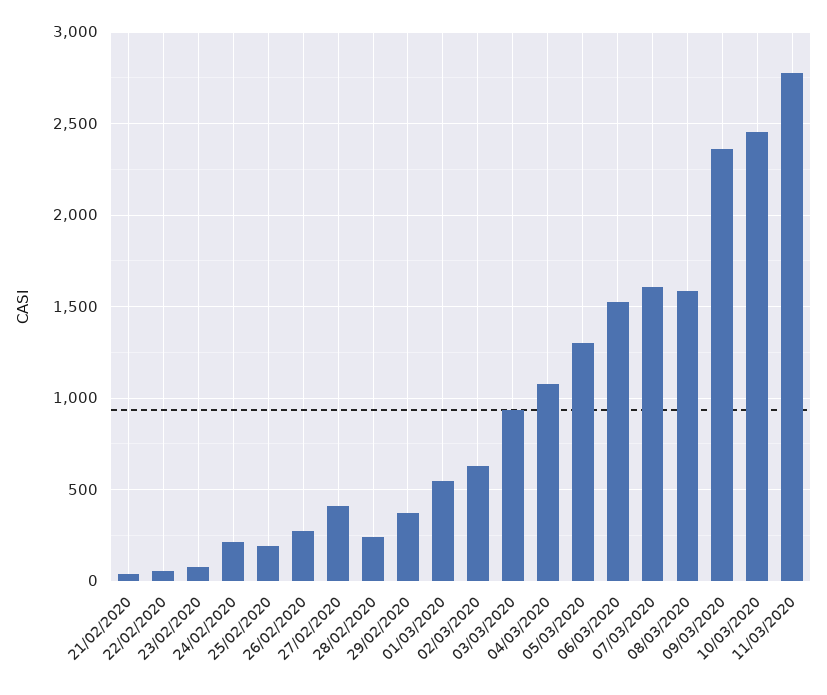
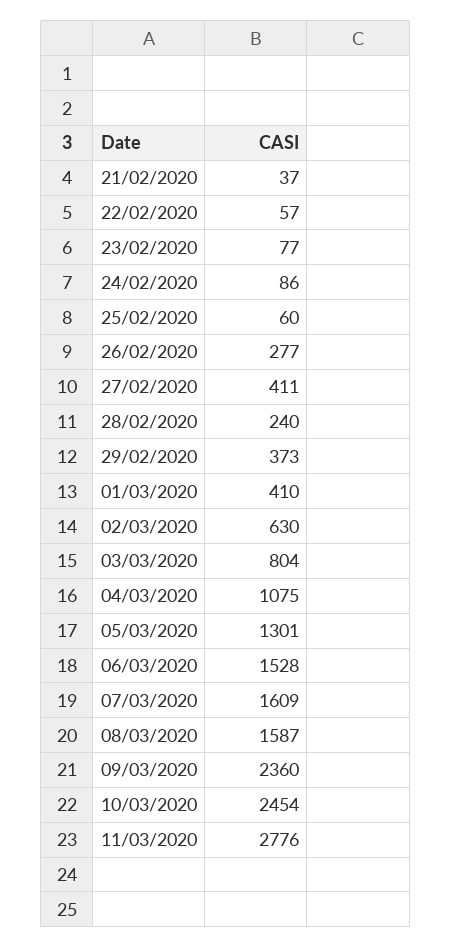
  {
    "21/02/2020": 37,
    "22/02/2020": 57,
    "23/02/2020": 77,
-   "24/02/2020": 200,
+   "24/02/2020": 86,
-   "25/02/2020": 200,
+   "25/02/2020": 60,
    "26/02/2020": 277,
    "27/02/2020": 411,
    "28/02/2020": 240,
    "29/02/2020": 373,
-   "01/03/2020": 550,
+   "01/03/2020": 410,
    "02/03/2020": 630,
-   "03/03/2020": 950,
+   "03/03/2020": 804,
    "04/03/2020": 1075,
    "05/03/2020": 1301,
    "06/03/2020": 1528,
    "07/03/2020": 1609,
    "08/03/2020": 1587,
    "09/03/2020": 2360,
    "10/03/2020": 2454,
    "11/03/2020": 2776
  }

